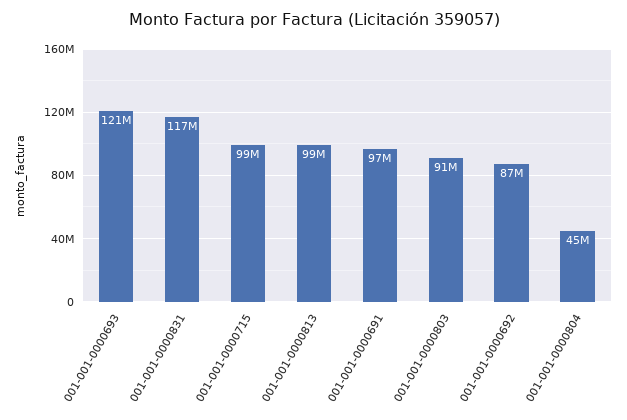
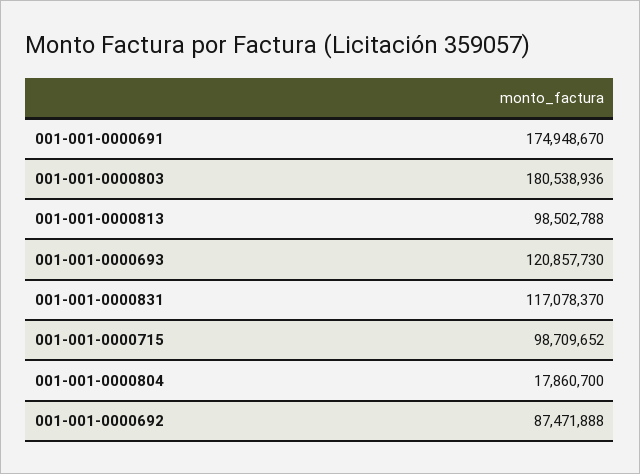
  {
    "001-001-0000693": 120857730,
    "001-001-0000831": 117078370,
    "001-001-0000715": 98709652,
    "001-001-0000813": 98502788,
-   "001-001-0000691": 97000000,
+   "001-001-0000691": 174948670,
-   "001-001-0000803": 91000000,
+   "001-001-0000803": 180538936,
    "001-001-0000692": 87471888,
-   "001-001-0000804": 45000000
+   "001-001-0000804": 17860700
  }

